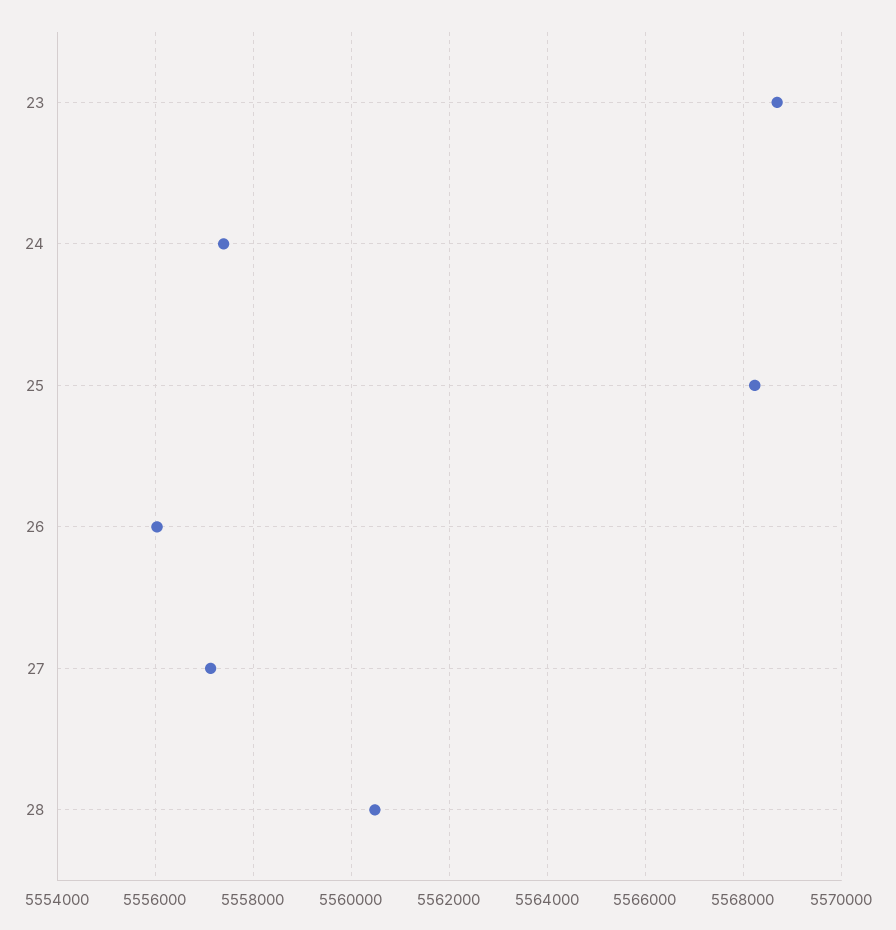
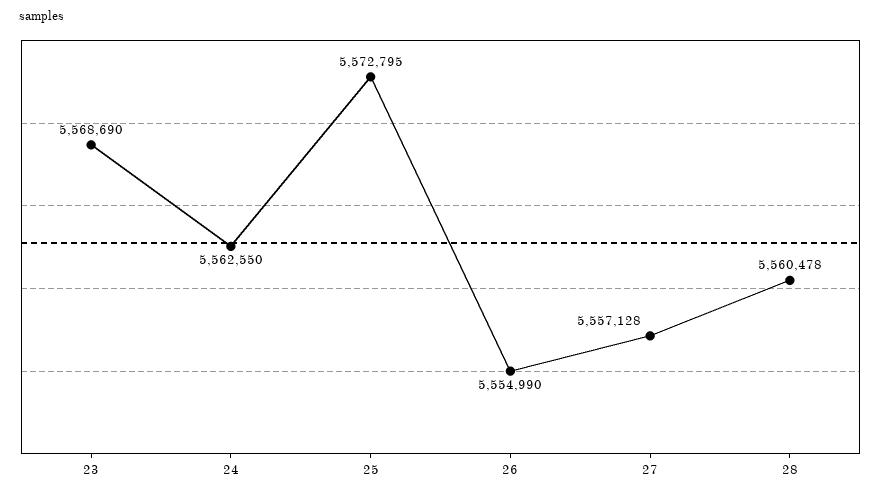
  {
    "23": 5568690,
-   "24": 5557400,
+   "24": 5562550,
-   "25": 5568200,
+   "25": 5572795,
-   "26": 5556000,
+   "26": 5554990,
    "27": 5557128,
    "28": 5560478
  }

